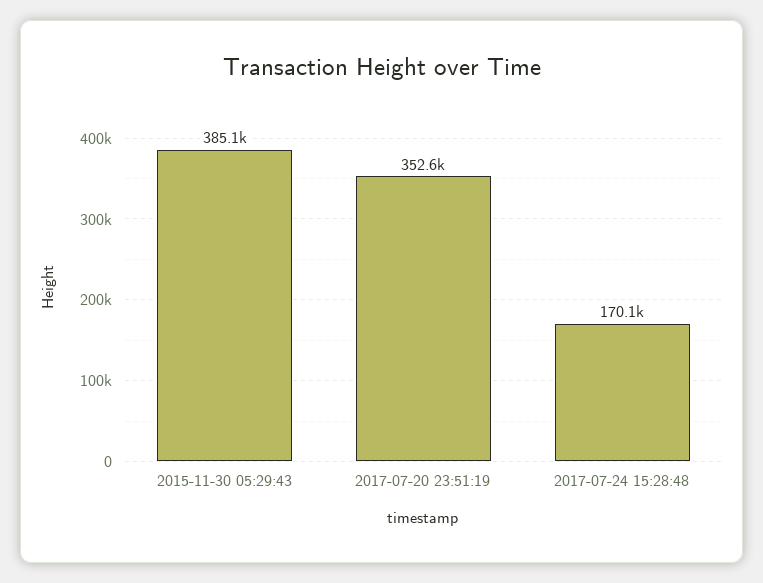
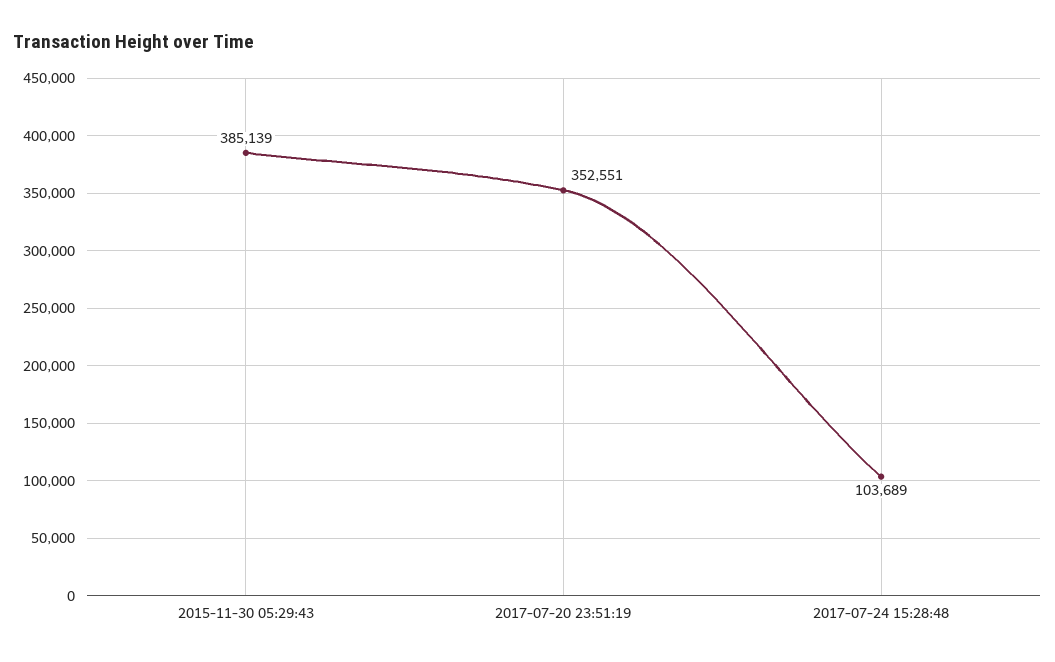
  {
    "2015-11-30 05:29:43": 385139,
    "2017-07-20 23:51:19": 352551,
-   "2017-07-24 15:28:48": 170100
+   "2017-07-24 15:28:48": 103689
  }

